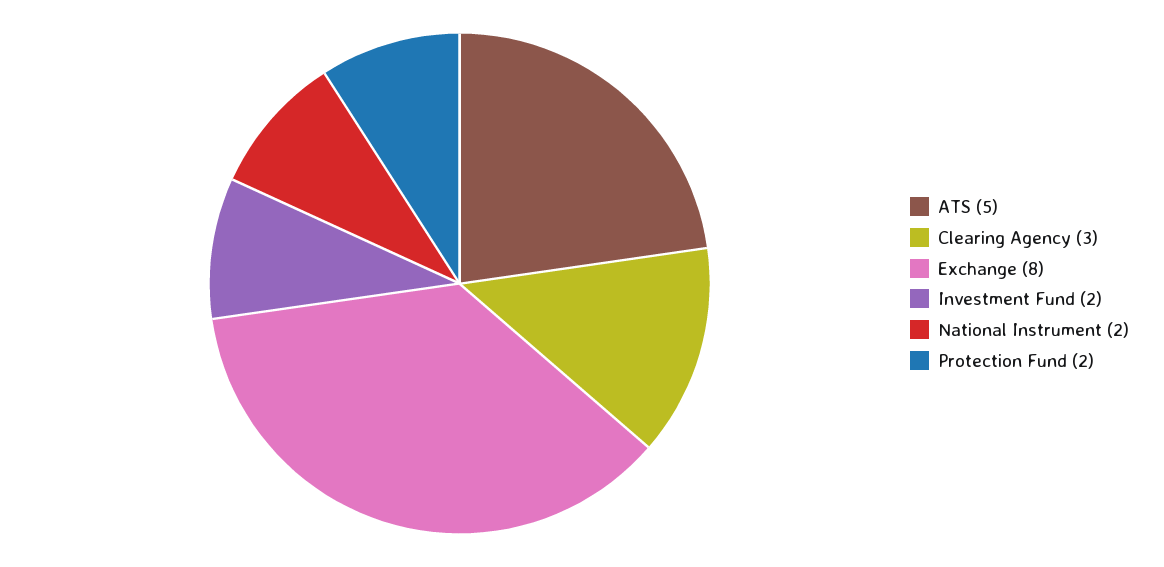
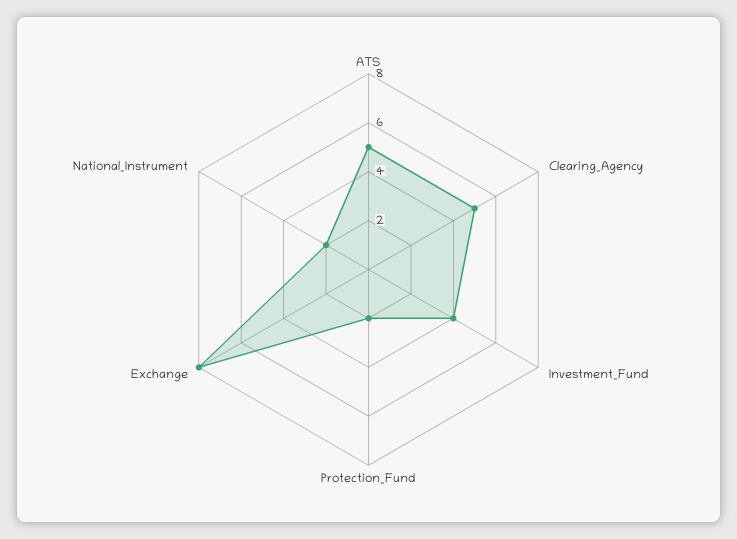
  {
    "ATS": 5,
-   "Clearing Agency": 3,
+   "Clearing Agency": 5,
    "Exchange": 8,
-   "Investment Fund": 2,
+   "Investment Fund": 4,
    "National Instrument": 2,
    "Protection Fund": 2
  }

